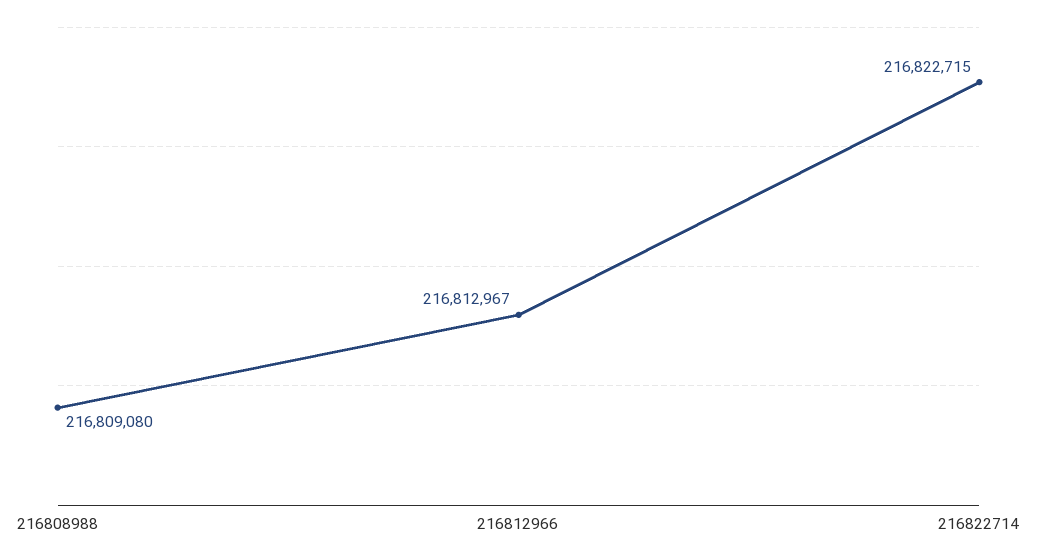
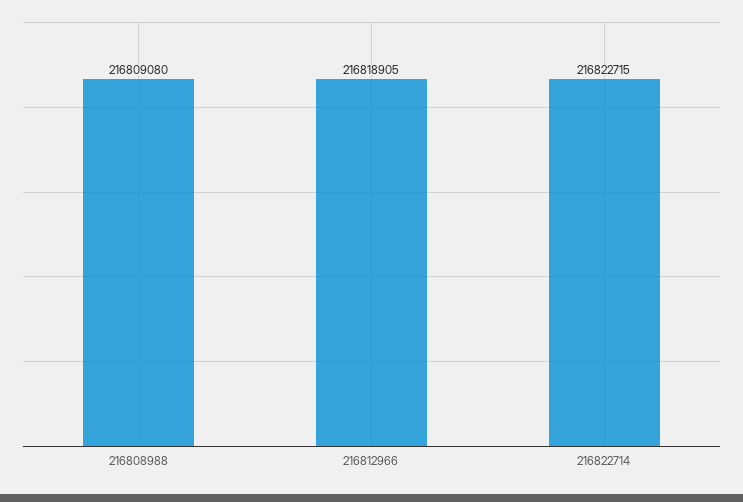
  {
    "216808988": 216809080,
-   "216812966": 216812967,
+   "216812966": 216818905,
    "216822714": 216822715
  }

